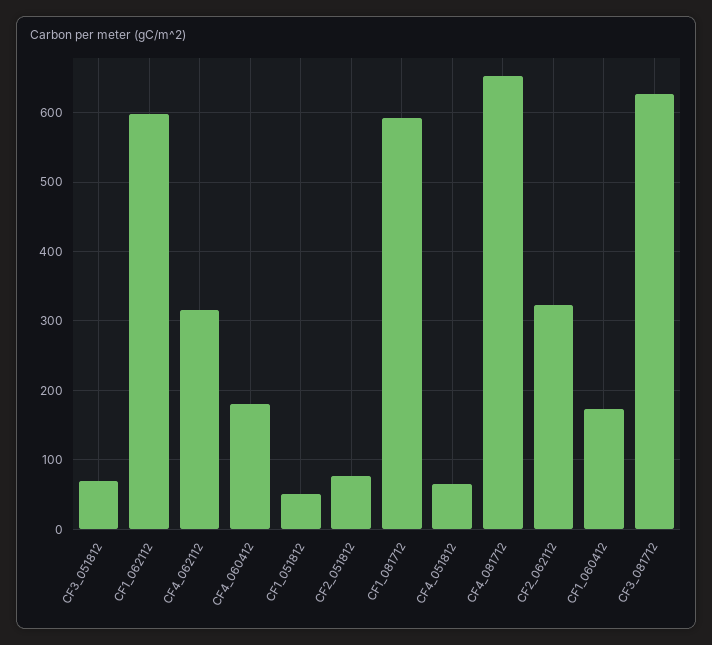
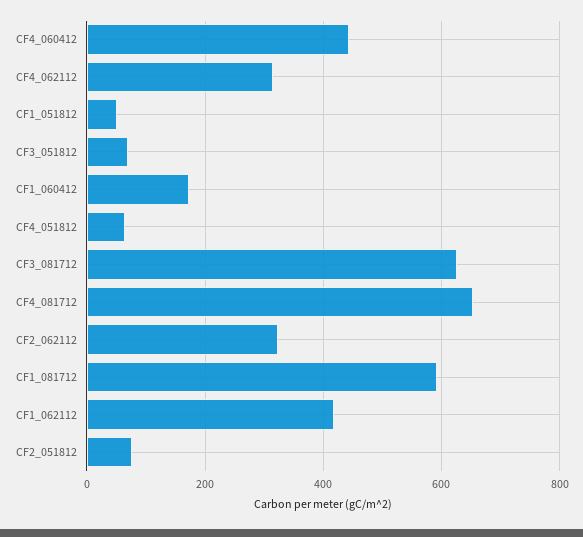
  {
    "CF3_051812": 70,
-   "CF1_062112": 600,
+   "CF1_062112": 420,
    "CF4_062112": 320,
-   "CF4_060412": 180,
+   "CF4_060412": 440,
    "CF1_051812": 50,
    "CF2_051812": 80,
    "CF1_081712": 590,
    "CF4_051812": 70,
    "CF4_081712": 650,
    "CF2_062112": 320,
    "CF1_060412": 170,
    "CF3_081712": 630
  }

